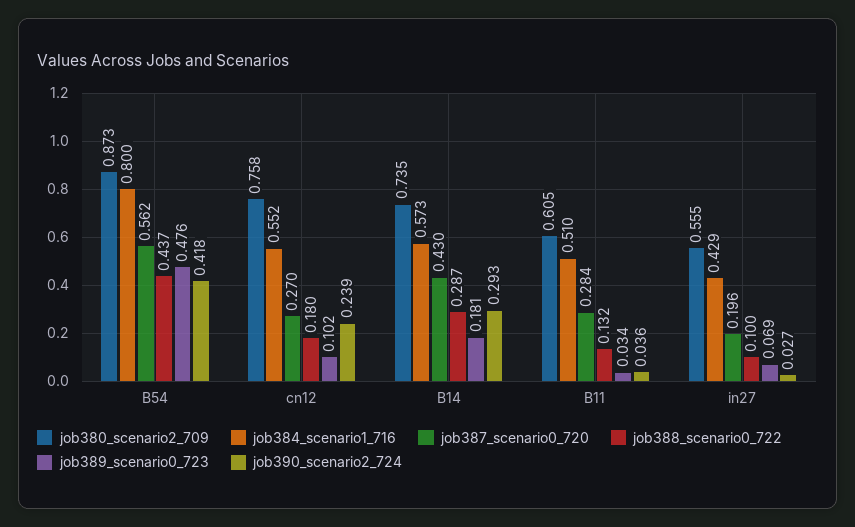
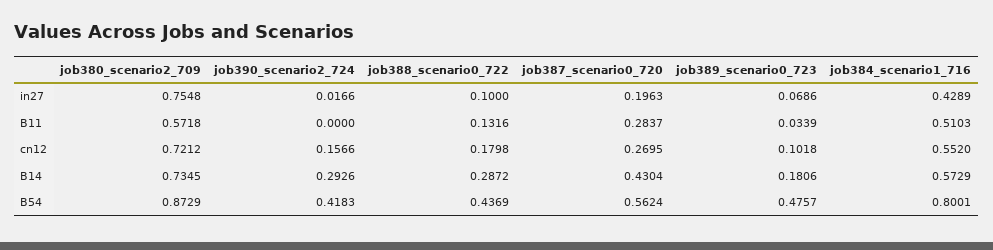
  {
    "job380_scenario2_709": {
      "B54": 0.8729,
-     "cn12": 0.758,
+     "cn12": 0.7212,
      "B14": 0.7345,
-     "B11": 0.605,
+     "B11": 0.5718,
-     "in27": 0.555
+     "in27": 0.7548
    },
    "job384_scenario1_716": {
      "B54": 0.8001,
      "cn12": 0.552,
      "B14": 0.5729,
      "B11": 0.5103,
      "in27": 0.4289
    },
    "job387_scenario0_720": {
      "B54": 0.5624,
      "cn12": 0.2695,
      "B14": 0.4304,
      "B11": 0.2837,
      "in27": 0.1963
    },
    "job388_scenario0_722": {
      "B54": 0.4369,
      "cn12": 0.1798,
      "B14": 0.2872,
      "B11": 0.1316,
      "in27": 0.1
    },
    "job389_scenario0_723": {
      "B54": 0.4757,
      "cn12": 0.1018,
      "B14": 0.1806,
      "B11": 0.0339,
      "in27": 0.0686
    },
    "job390_scenario2_724": {
      "B54": 0.4183,
-     "cn12": 0.239,
+     "cn12": 0.1566,
      "B14": 0.2926,
-     "B11": 0.036,
+     "B11": 0,
-     "in27": 0.027
+     "in27": 0.0166
    }
  }

